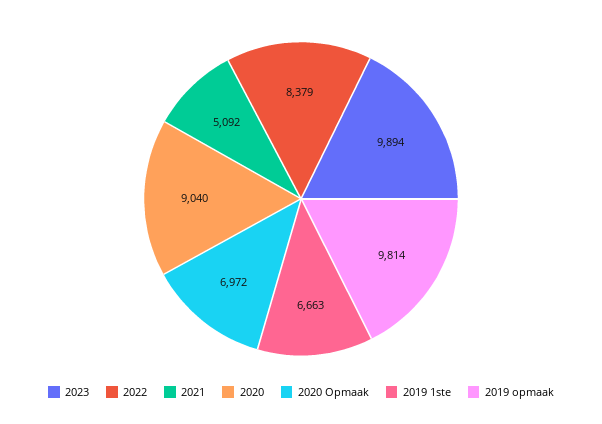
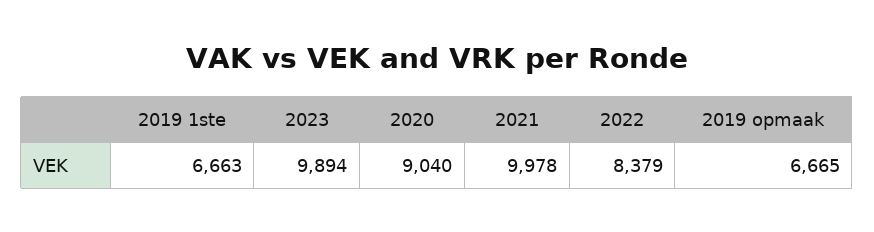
  {
    "2023": 9894,
    "2022": 8379,
-   "2021": 5092,
+   "2021": 9978,
    "2020": 9040,
-   "2020 Opmaak": 6972,
    "2019 1ste": 6663,
-   "2019 opmaak": 9814
+   "2019 opmaak": 6665
  }

